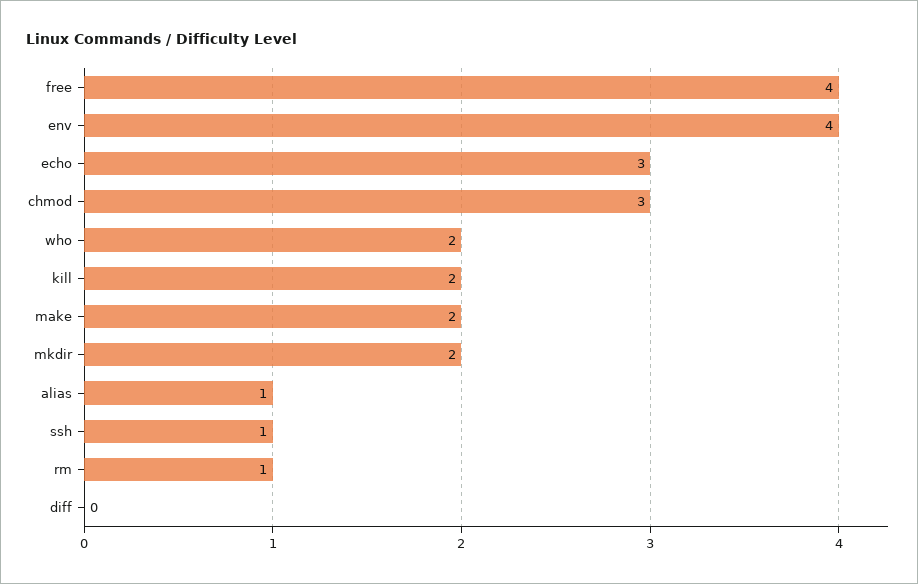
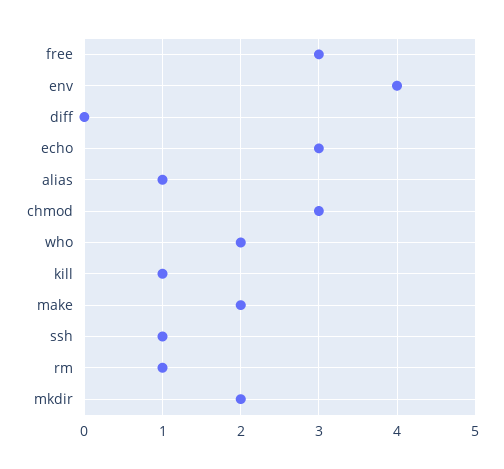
  {
-   "free": 4,
+   "free": 3,
    "env": 4,
    "echo": 3,
    "chmod": 3,
    "who": 2,
-   "kill": 2,
+   "kill": 1,
    "make": 2,
    "mkdir": 2,
    "alias": 1,
    "ssh": 1,
    "rm": 1,
    "diff": 0
  }

